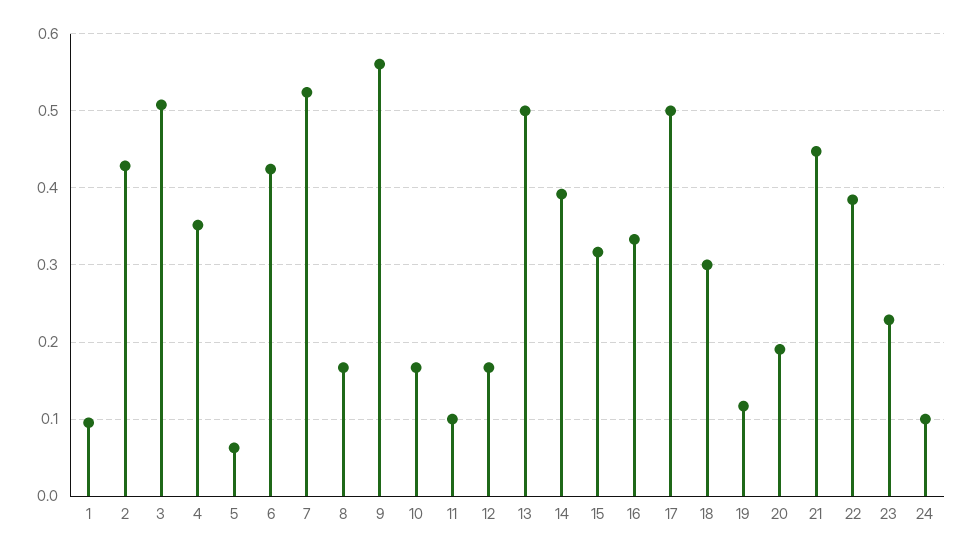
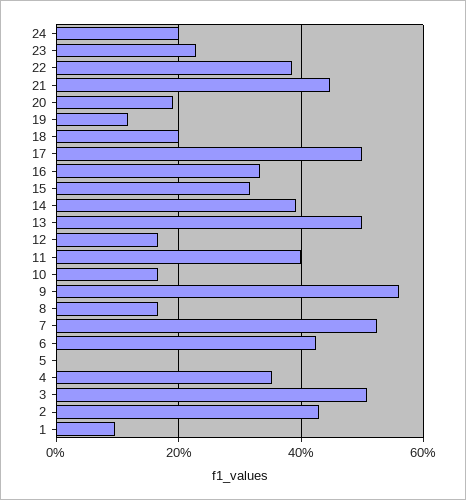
  {
    "1": 0.1,
    "2": 0.43,
    "3": 0.51,
    "4": 0.35,
-   "5": 0.06,
+   "5": 0,
    "6": 0.42,
    "7": 0.52,
    "8": 0.17,
    "9": 0.56,
    "10": 0.17,
-   "11": 0.1,
+   "11": 0.4,
    "12": 0.17,
    "13": 0.5,
    "14": 0.39,
    "15": 0.32,
    "16": 0.33,
    "17": 0.5,
-   "18": 0.3,
+   "18": 0.2,
    "19": 0.12,
    "20": 0.19,
    "21": 0.45,
    "22": 0.38,
    "23": 0.23,
-   "24": 0.1
+   "24": 0.2
  }

